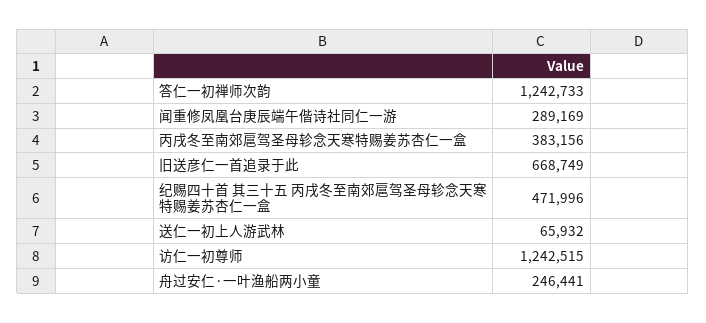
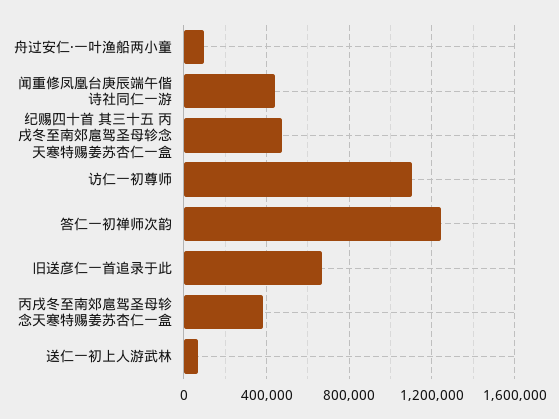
  {
    "答仁一初禅师次韵": 1242733,
-   "闻重修凤凰台庚辰端午偕诗社同仁一游": 289169,
+   "闻重修凤凰台庚辰端午偕诗社同仁一游": 450000,
    "丙戌冬至南郊扈驾圣母轸念天寒特赐姜苏杏仁一盒": 383156,
    "旧送彦仁一首追录于此": 668749,
    "纪赐四十首 其三十五 丙戌冬至南郊扈驾圣母轸念天寒特赐姜苏杏仁一盒": 471996,
    "送仁一初上人游武林": 65932,
-   "访仁一初尊师": 1242515,
+   "访仁一初尊师": 1100000,
-   "舟过安仁·一叶渔船两小童": 246441
+   "舟过安仁·一叶渔船两小童": 100000
  }

